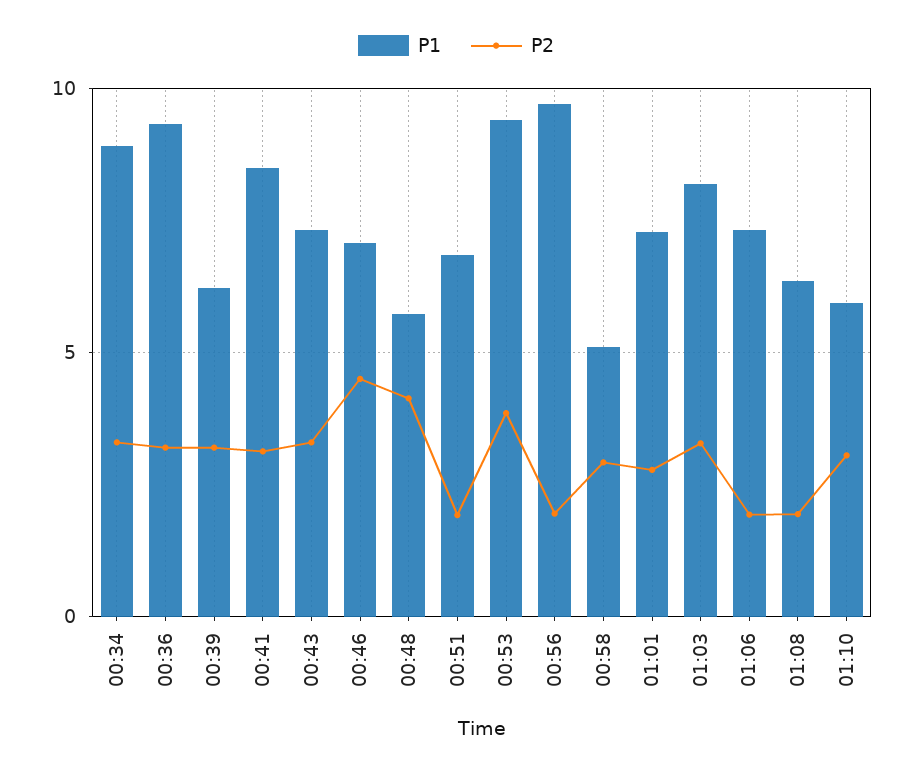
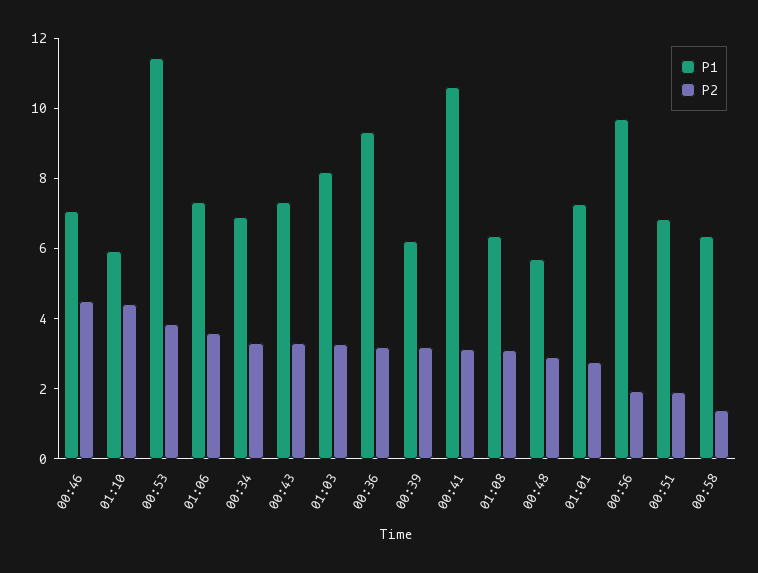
  {
    "P1": {
-     "00:34": 9,
+     "00:34": 7,
      "00:36": 9.5,
      "00:39": 6,
-     "00:41": 8.5,
+     "00:41": 10.5,
      "00:43": 7.5,
      "00:46": 7,
      "00:48": 5.5,
      "00:51": 7,
-     "00:53": 9.5,
+     "00:53": 11.5,
      "00:56": 9.5,
-     "00:58": 5,
+     "00:58": 6.5,
      "01:01": 7.5,
      "01:03": 8,
      "01:06": 7.5,
      "01:08": 6.5,
      "01:10": 6
    },
    "P2": {
      "00:34": 3.5,
      "00:36": 3,
      "00:39": 3,
      "00:41": 3,
      "00:43": 3.5,
      "00:46": 4.5,
-     "00:48": 4,
+     "00:48": 3,
      "00:51": 2,
      "00:53": 4,
      "00:56": 2,
-     "00:58": 3,
+     "00:58": 1.5,
      "01:01": 3,
      "01:03": 3.5,
-     "01:06": 2,
+     "01:06": 3.5,
-     "01:08": 2,
+     "01:08": 3,
-     "01:10": 3
+     "01:10": 4.5
    }
  }

